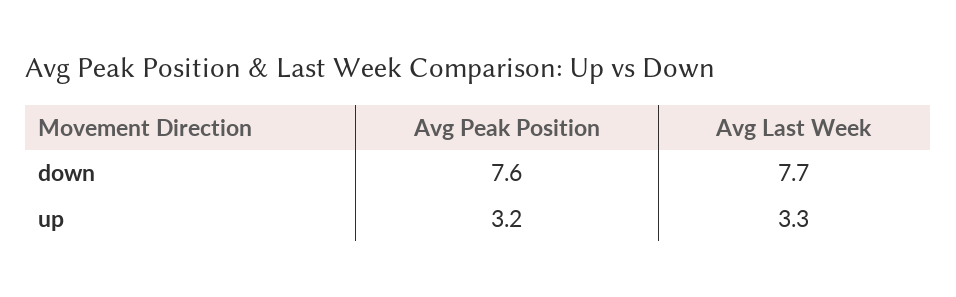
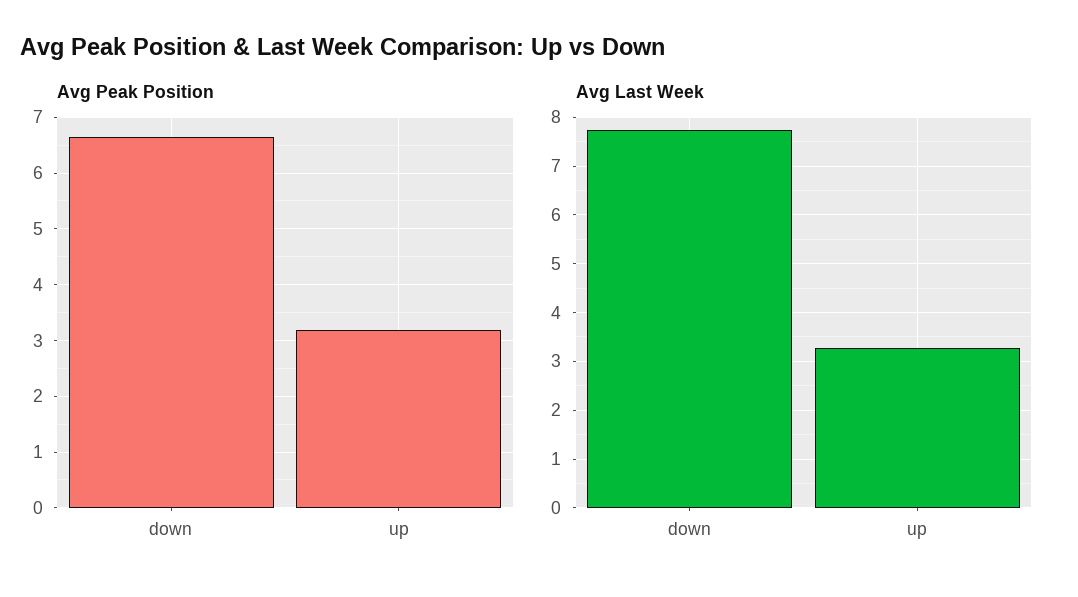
  {
    "Avg Peak Position": {
-     "down": 7.6,
+     "down": 6.6,
      "up": 3.2
    },
    "Avg Last Week": {
      "down": 7.7,
      "up": 3.3
    }
  }

